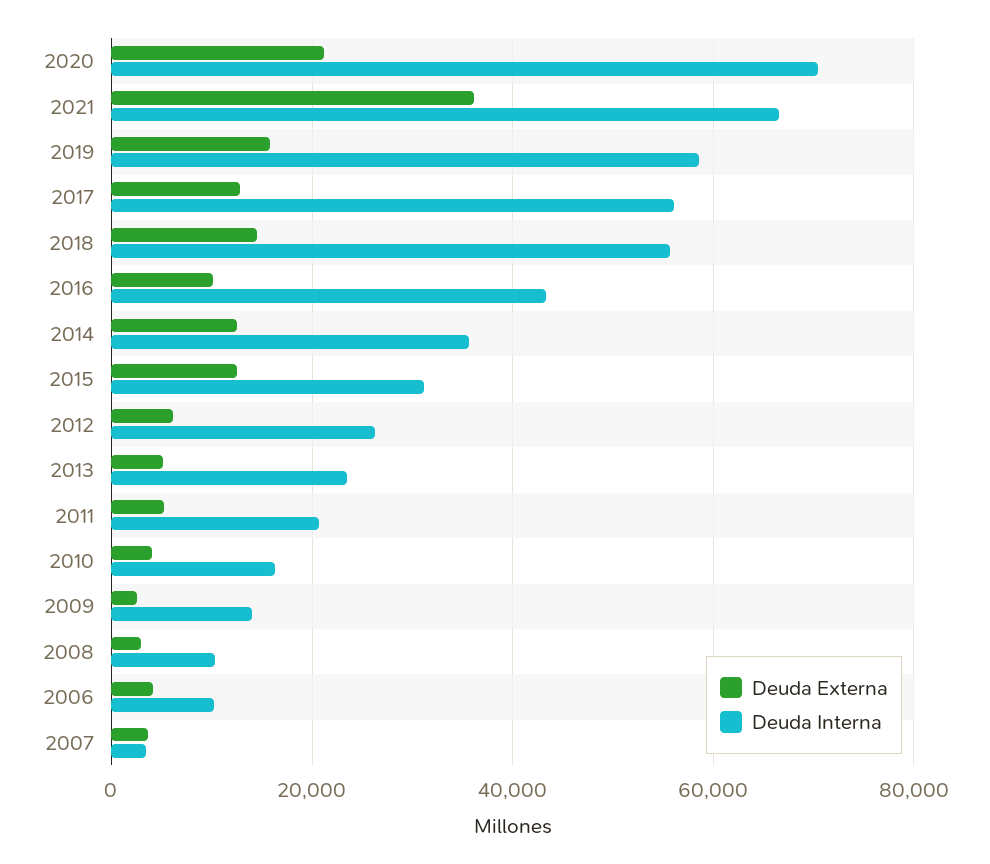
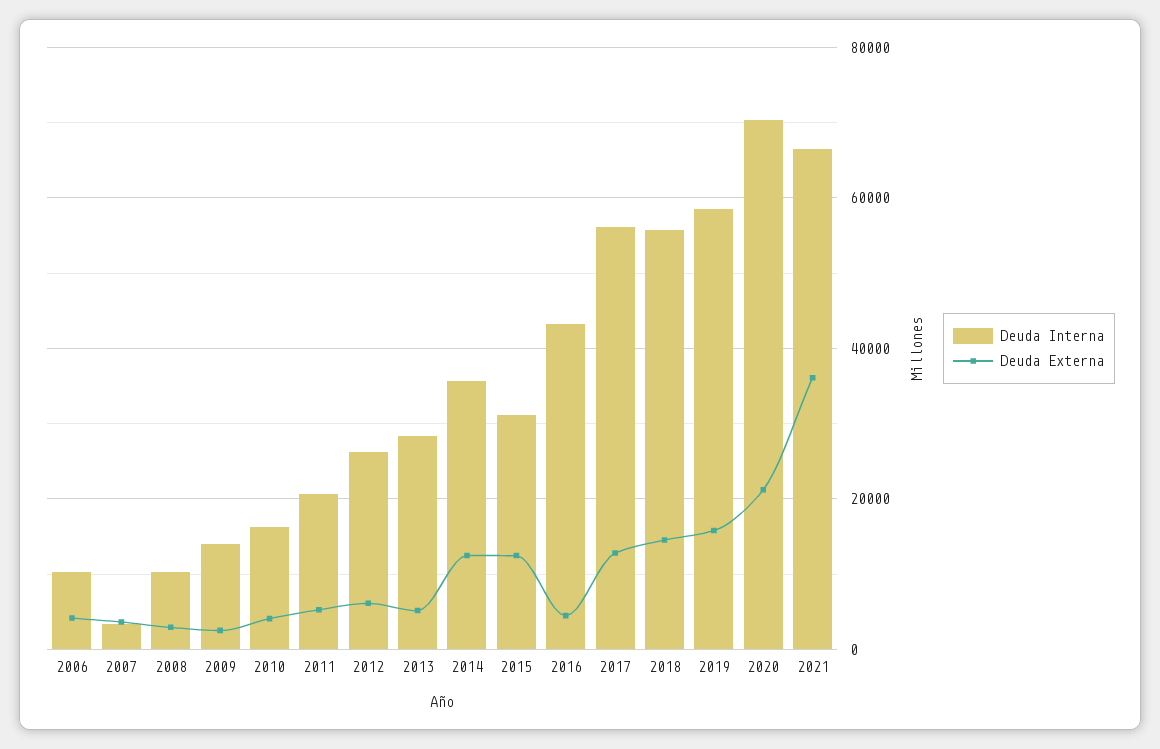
  {
    "Deuda Externa": {
      "2020": 22000,
      "2021": 36000,
      "2019": 16000,
      "2017": 12000,
      "2018": 14000,
-     "2016": 10000,
+     "2016": 4000,
      "2014": 12000,
      "2015": 12000,
      "2012": 6000,
      "2013": 6000,
      "2011": 6000,
      "2010": 4000,
      "2009": 2000,
      "2008": 2000,
      "2006": 4000,
      "2007": 4000
    },
    "Deuda Interna": {
      "2020": 70000,
      "2021": 66000,
      "2019": 58000,
      "2017": 56000,
      "2018": 56000,
      "2016": 44000,
      "2014": 36000,
      "2015": 32000,
      "2012": 26000,
-     "2013": 24000,
+     "2013": 28000,
      "2011": 20000,
      "2010": 16000,
      "2009": 14000,
      "2008": 10000,
      "2006": 10000,
      "2007": 4000
    }
  }

